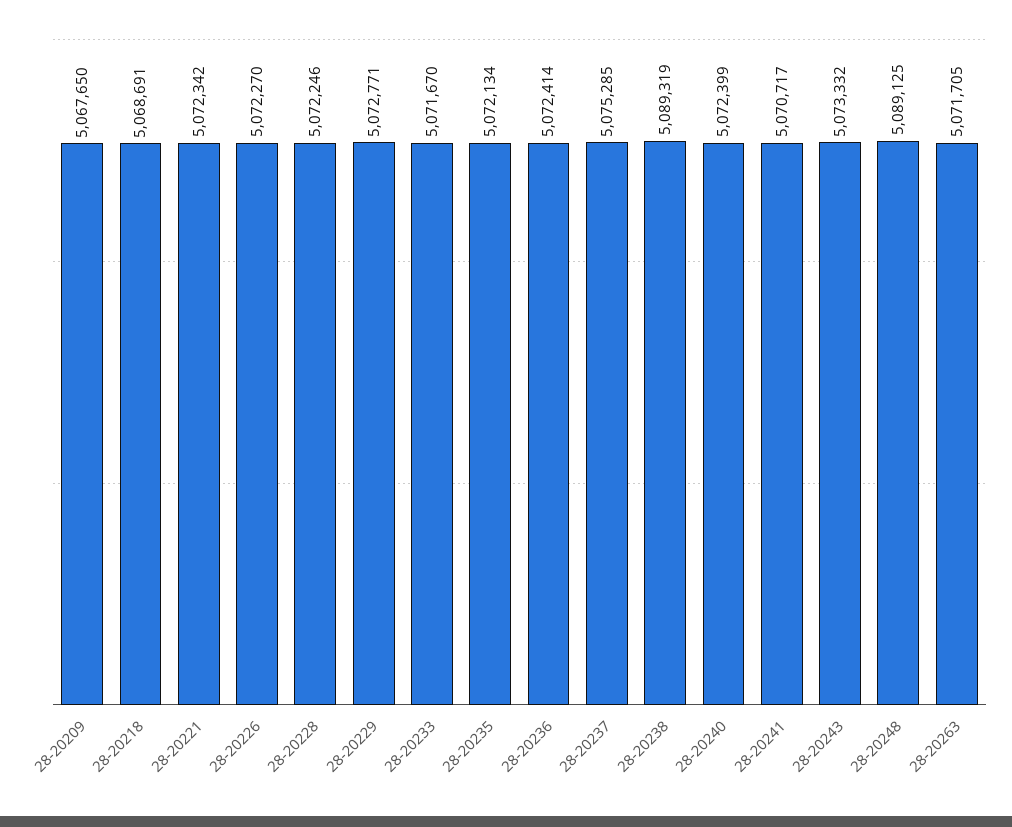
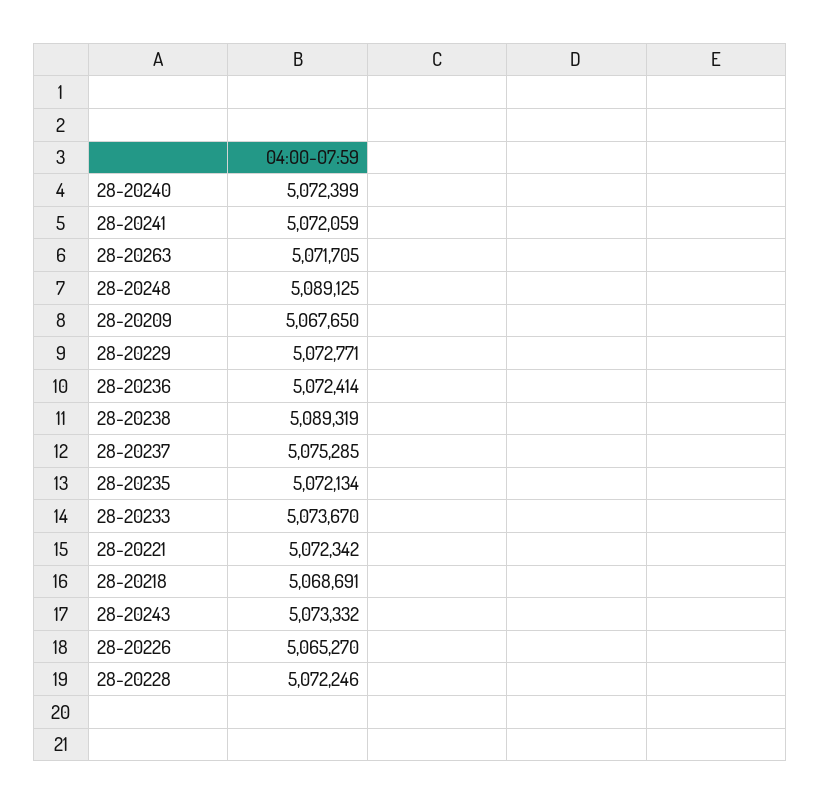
  {
    "28-20209": 5067650,
    "28-20218": 5068691,
    "28-20221": 5072342,
-   "28-20226": 5072270,
+   "28-20226": 5065270,
    "28-20228": 5072246,
    "28-20229": 5072771,
-   "28-20233": 5071670,
+   "28-20233": 5073670,
    "28-20235": 5072134,
    "28-20236": 5072414,
    "28-20237": 5075285,
    "28-20238": 5089319,
    "28-20240": 5072399,
-   "28-20241": 5070717,
+   "28-20241": 5072059,
    "28-20243": 5073332,
    "28-20248": 5089125,
    "28-20263": 5071705
  }

